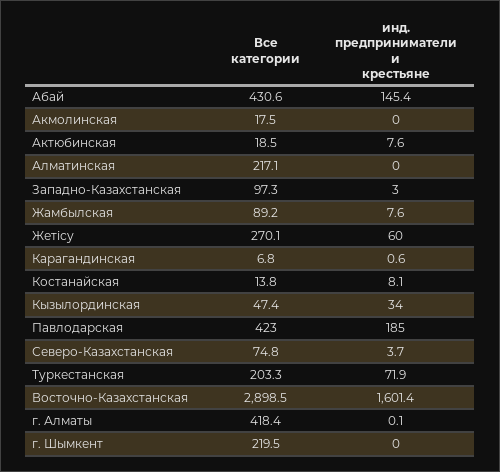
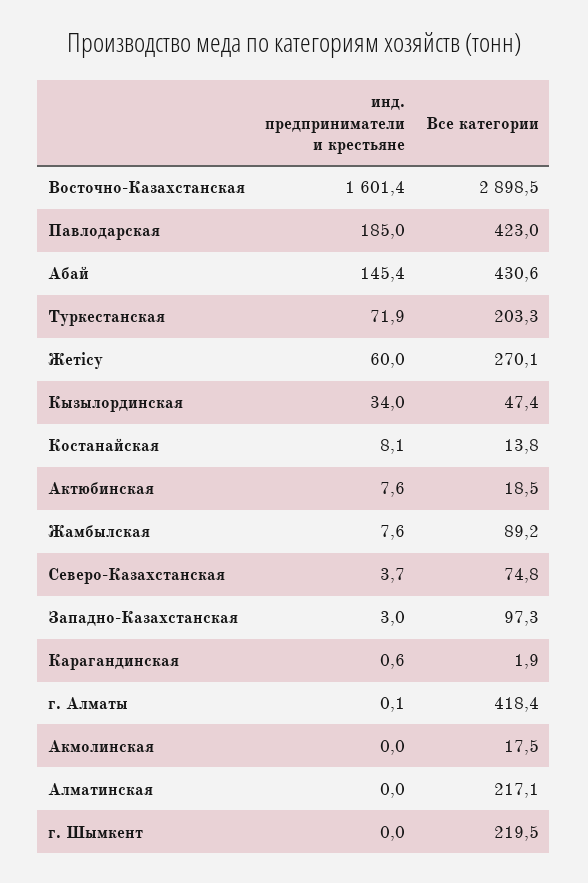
  {
    "Все категории": {
      "Абай": 430.6,
      "Акмолинская": 17.5,
      "Актюбинская": 18.5,
      "Алматинская": 217.1,
      "Западно-Казахстанская": 97.3,
      "Жамбылская": 89.2,
      "Жетісу": 270.1,
-     "Карагандинская": 6.8,
+     "Карагандинская": 1.9,
      "Костанайская": 13.8,
      "Кызылординская": 47.4,
      "Павлодарская": 423,
      "Северо-Казахстанская": 74.8,
      "Туркестанская": 203.3,
      "Восточно-Казахстанская": 2898.5,
      "г. Алматы": 418.4,
      "г. Шымкент": 219.5
    },
    "инд. предприниматели и крестьяне": {
      "Абай": 145.4,
      "Акмолинская": 0,
      "Актюбинская": 7.6,
      "Алматинская": 0,
      "Западно-Казахстанская": 3,
      "Жамбылская": 7.6,
      "Жетісу": 60,
      "Карагандинская": 0.6,
      "Костанайская": 8.1,
      "Кызылординская": 34,
      "Павлодарская": 185,
      "Северо-Казахстанская": 3.7,
      "Туркестанская": 71.9,
      "Восточно-Казахстанская": 1601.4,
      "г. Алматы": 0.1,
      "г. Шымкент": 0
    }
  }

